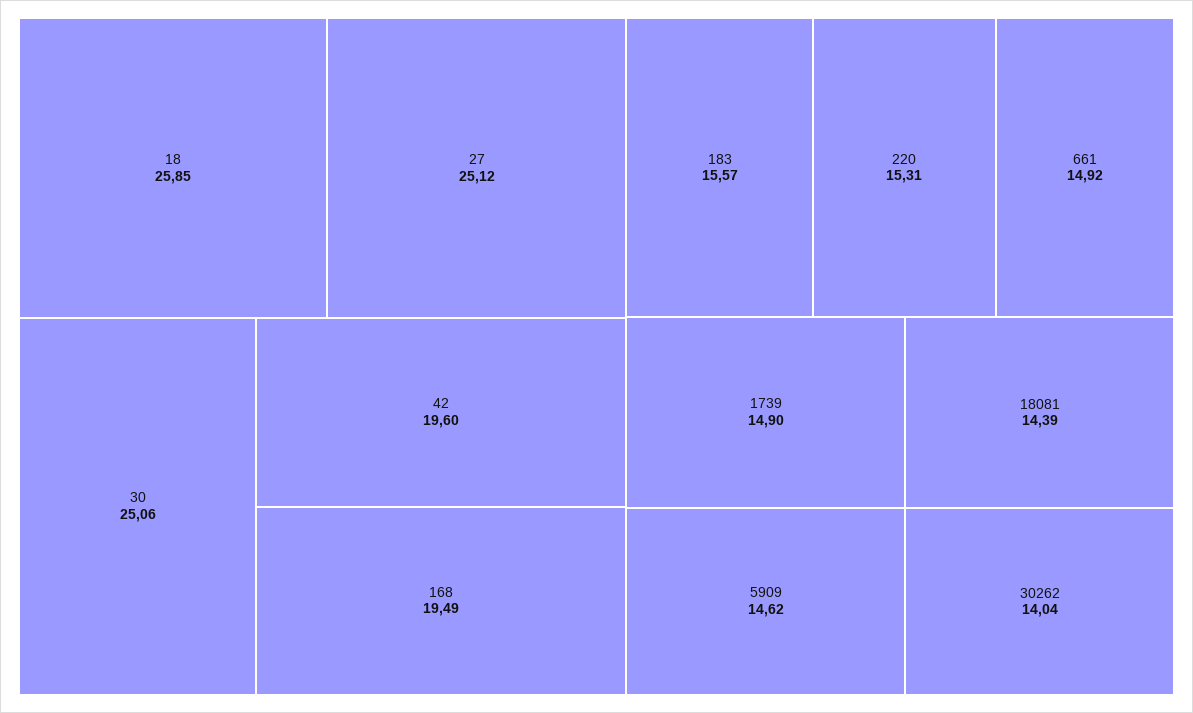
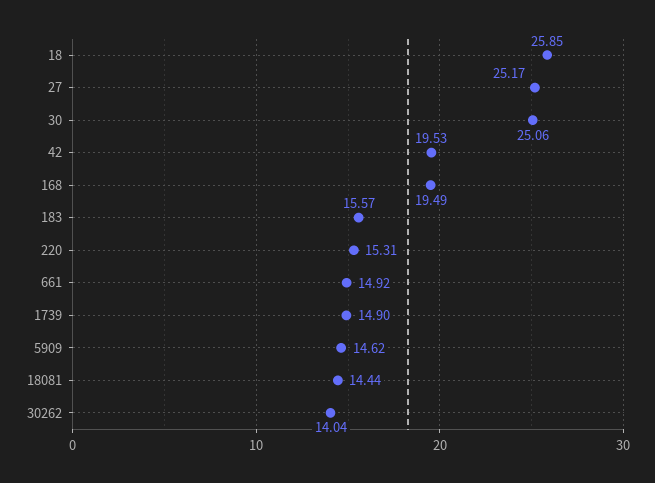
  {
    "18": 25.85,
-   "27": 25.12,
+   "27": 25.17,
    "30": 25.06,
-   "42": 19.6,
+   "42": 19.53,
    "168": 19.49,
    "183": 15.57,
    "220": 15.31,
    "661": 14.92,
    "1739": 14.9,
    "5909": 14.62,
-   "18081": 14.39,
+   "18081": 14.44,
    "30262": 14.04
  }

